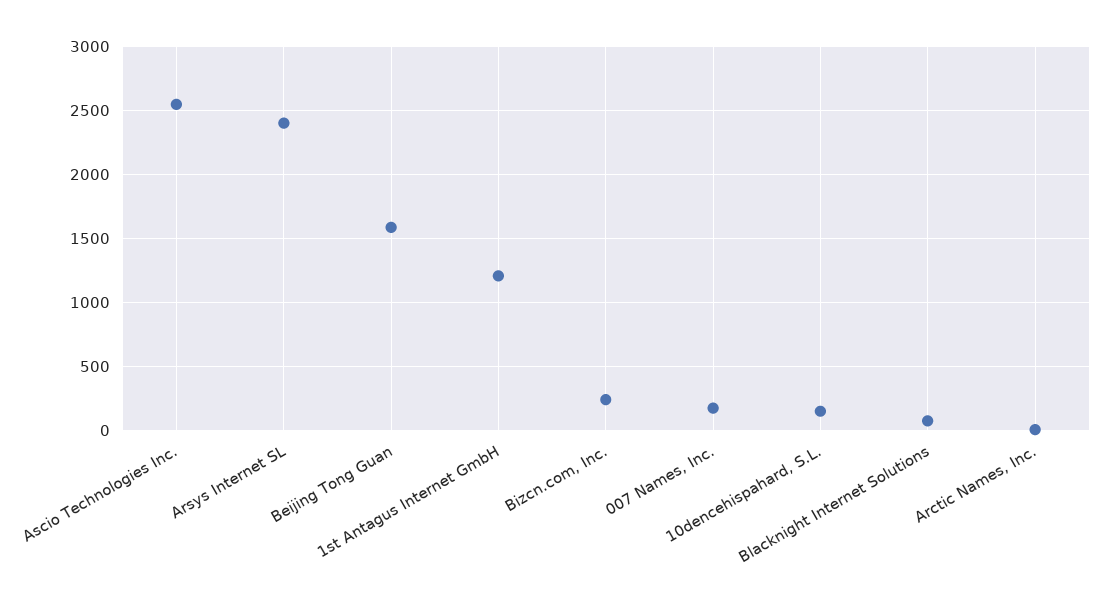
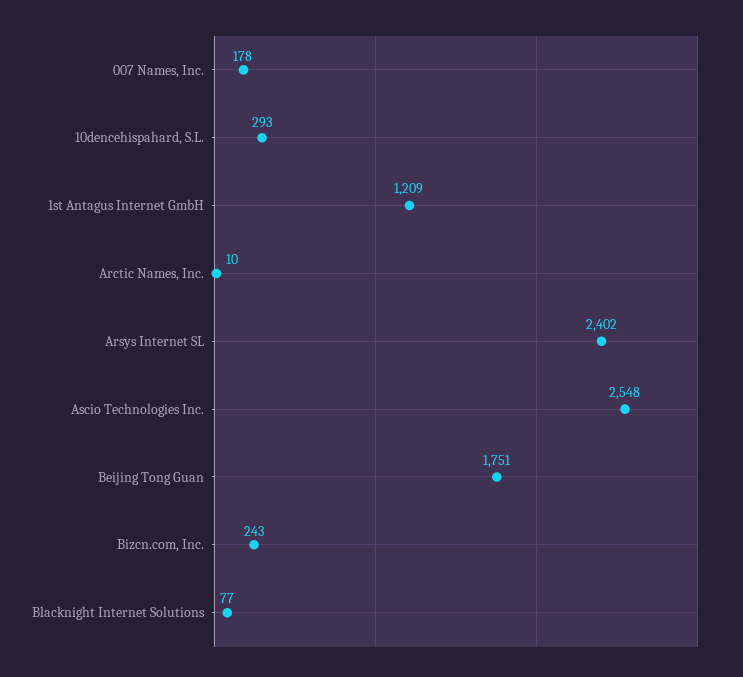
  {
    "Ascio Technologies Inc.": 2548,
    "Arsys Internet SL": 2402,
-   "Beijing Tong Guan": 1600,
+   "Beijing Tong Guan": 1751,
    "1st Antagus Internet GmbH": 1209,
    "Bizcn.com, Inc.": 243,
    "007 Names, Inc.": 178,
-   "10dencehispahard, S.L.": 150,
+   "10dencehispahard, S.L.": 293,
    "Blacknight Internet Solutions": 77,
    "Arctic Names, Inc.": 10
  }

